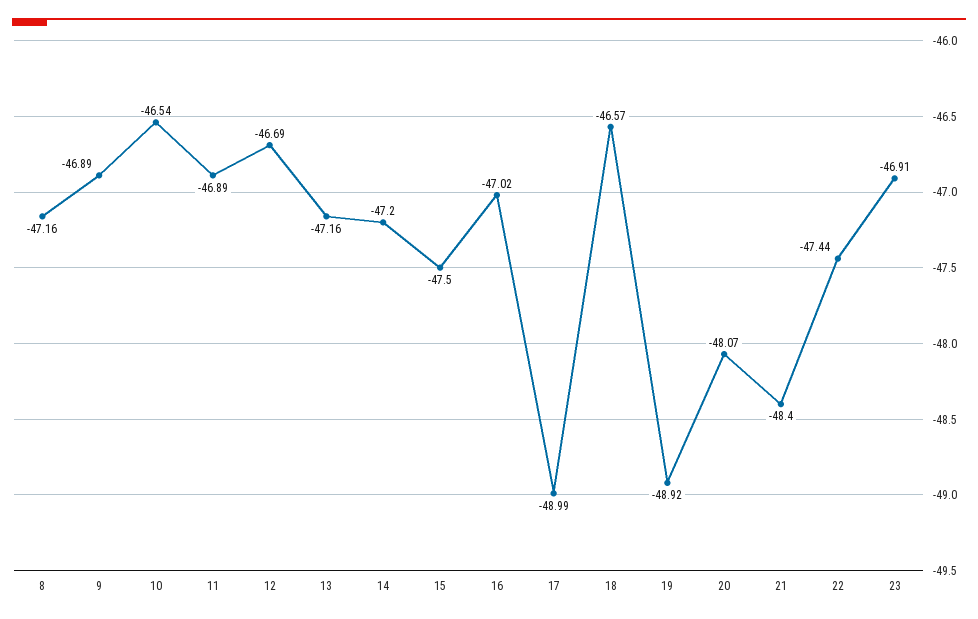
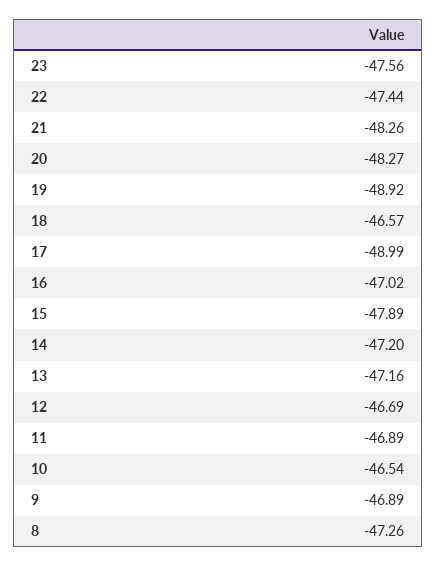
  {
-   "8": -47.16,
+   "8": -47.26,
    "9": -46.89,
    "10": -46.54,
    "11": -46.89,
    "12": -46.69,
    "13": -47.16,
    "14": -47.2,
-   "15": -47.5,
+   "15": -47.89,
    "16": -47.02,
    "17": -48.99,
    "18": -46.57,
    "19": -48.92,
-   "20": -48.07,
+   "20": -48.27,
-   "21": -48.4,
+   "21": -48.26,
    "22": -47.44,
-   "23": -46.91
+   "23": -47.56
  }

